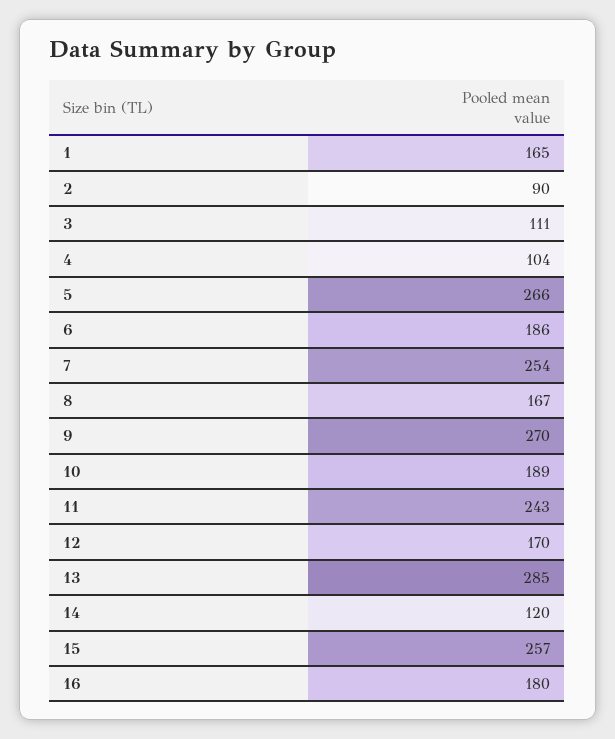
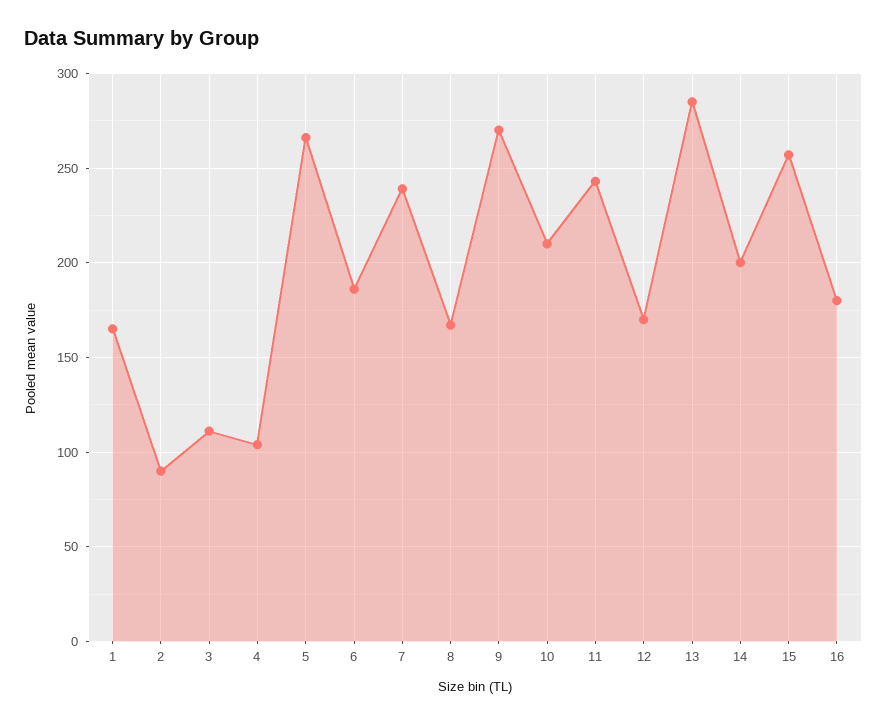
  {
    "1": 165,
    "2": 90,
    "3": 111,
    "4": 104,
    "5": 266,
    "6": 186,
-   "7": 254,
+   "7": 240,
    "8": 167,
    "9": 270,
-   "10": 189,
+   "10": 210,
    "11": 243,
    "12": 170,
    "13": 285,
-   "14": 120,
+   "14": 200,
    "15": 257,
    "16": 180
  }

